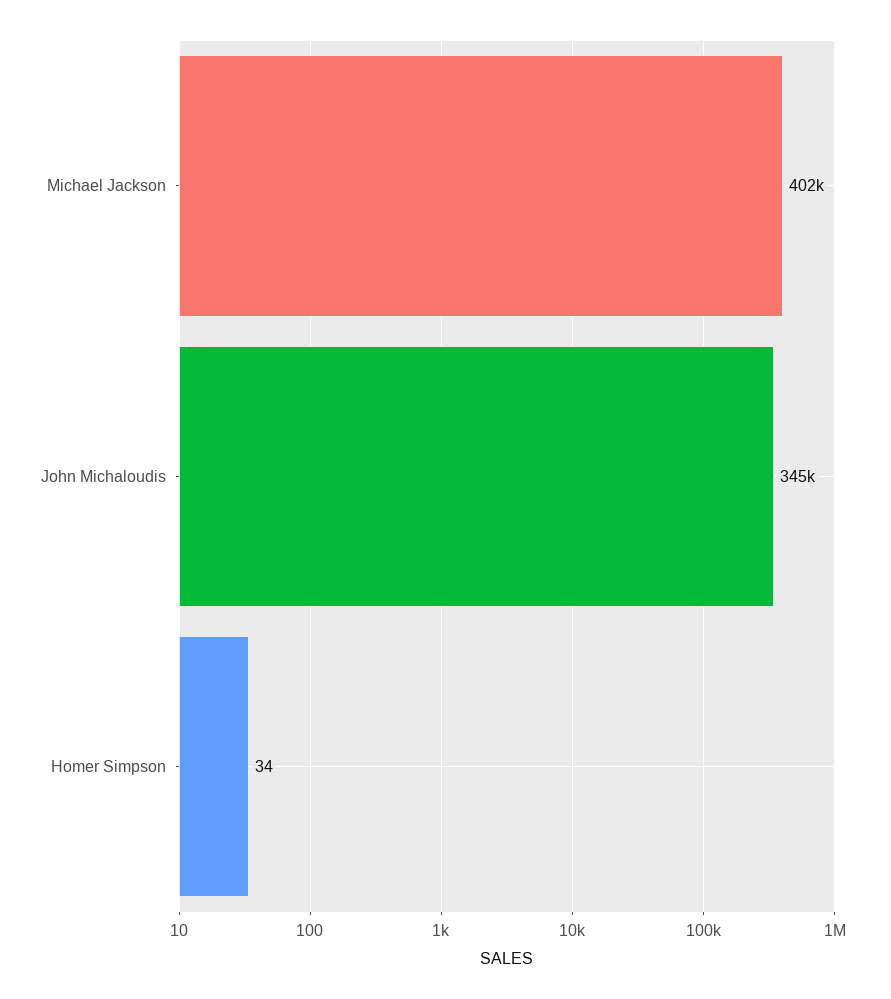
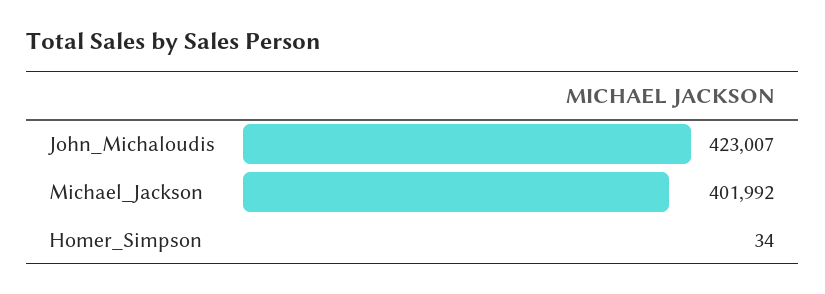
  {
    "Michael Jackson": 401992,
-   "John Michaloudis": 345000,
+   "John Michaloudis": 423007,
    "Homer Simpson": 34
  }

